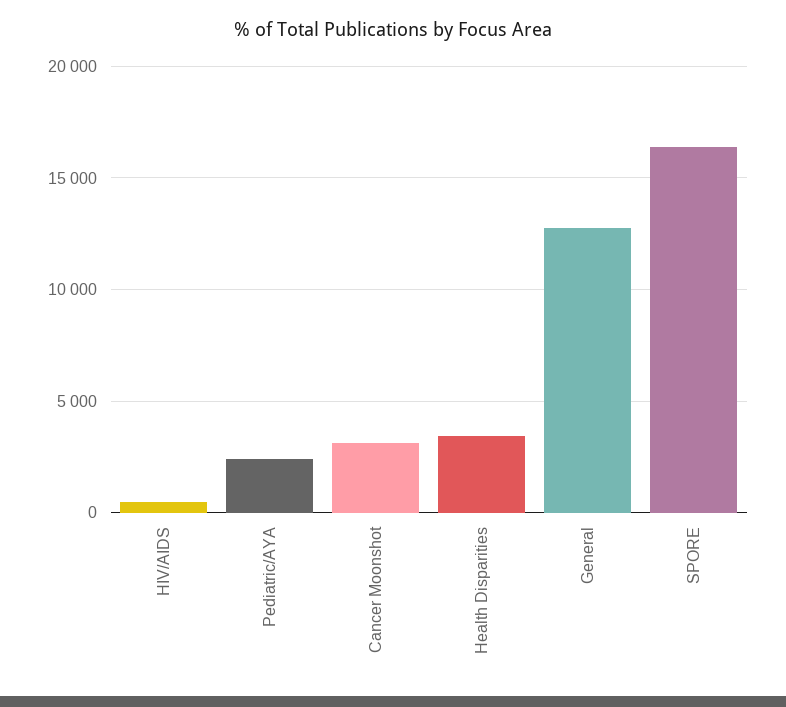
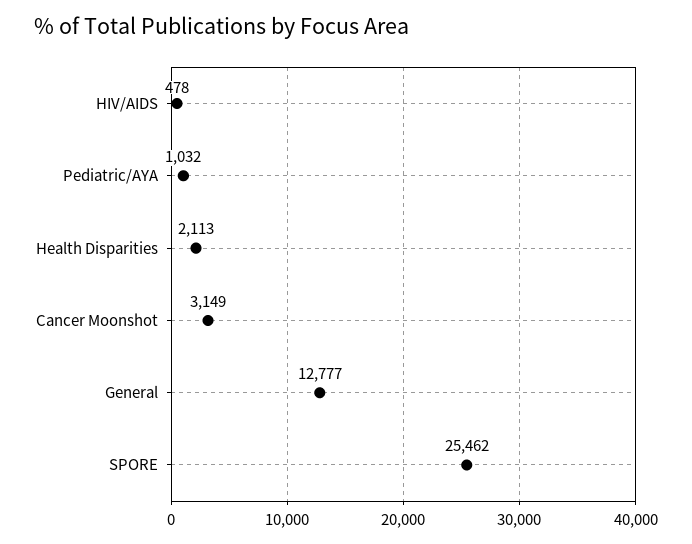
  {
    "HIV/AIDS": 478,
-   "Pediatric/AYA": 2500,
+   "Pediatric/AYA": 1032,
    "Cancer Moonshot": 3149,
-   "Health Disparities": 3500,
+   "Health Disparities": 2113,
    "General": 12777,
-   "SPORE": 16500
+   "SPORE": 25462
  }

